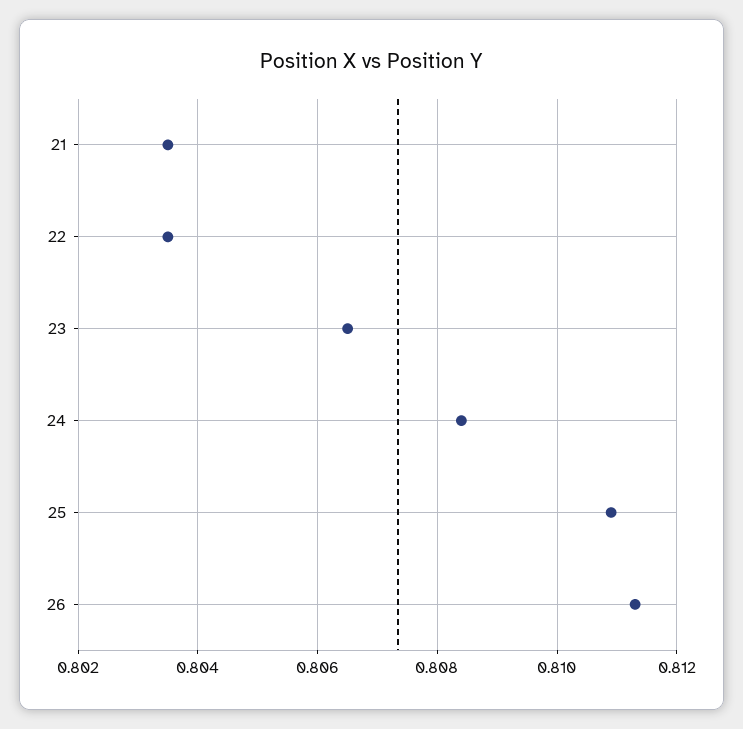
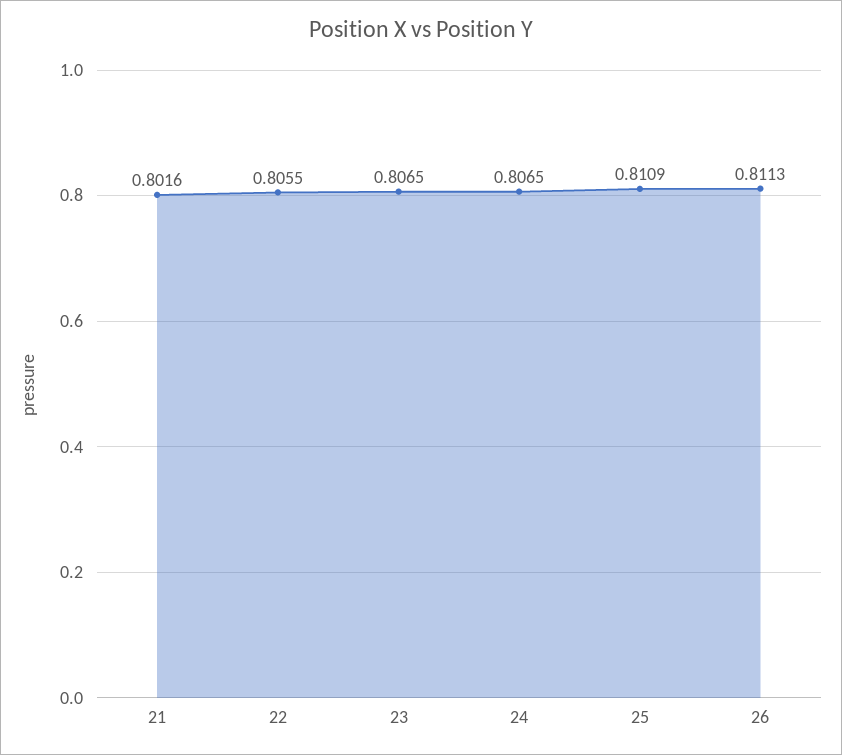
  {
-   "21": 0.8035,
+   "21": 0.8016,
-   "22": 0.8035,
+   "22": 0.8055,
    "23": 0.8065,
-   "24": 0.8085,
+   "24": 0.8065,
    "25": 0.8109,
    "26": 0.8113
  }

